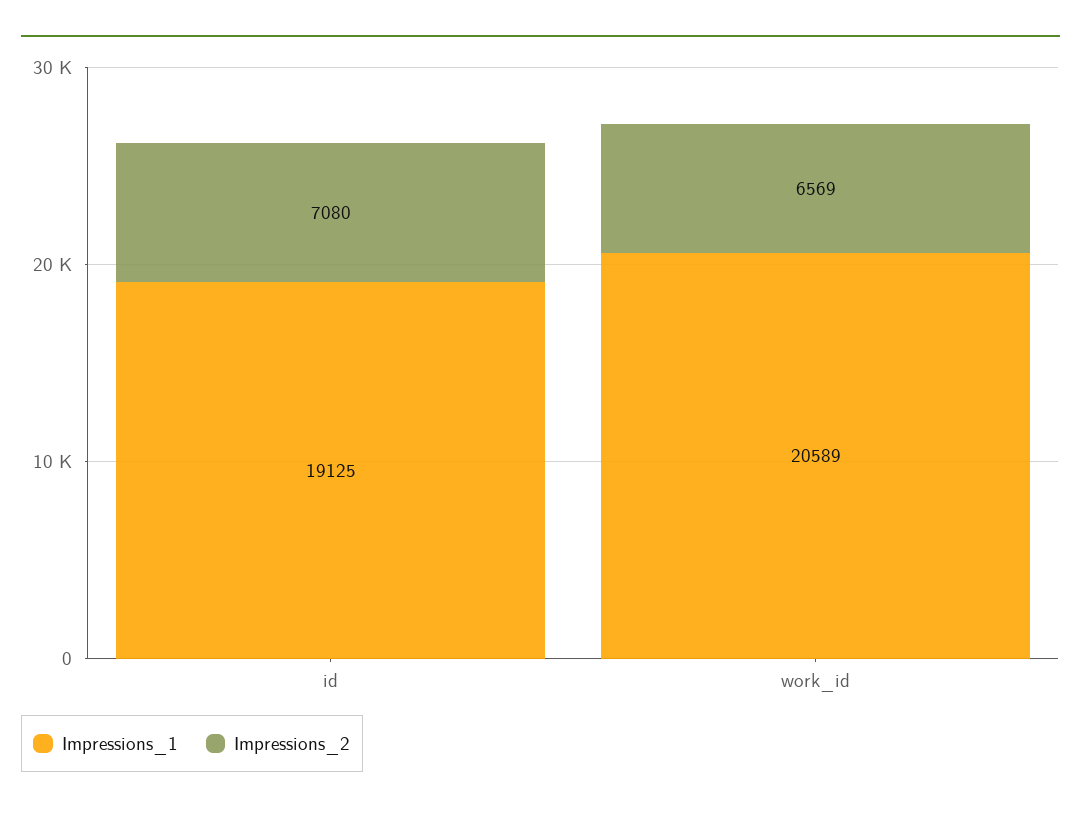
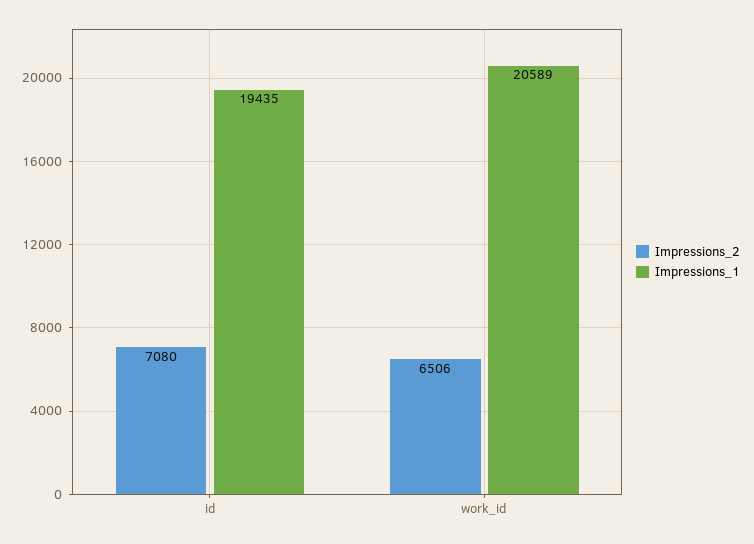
  {
    "Impressions_1": {
-     "id": 19125,
+     "id": 19435,
      "work_id": 20589
    },
    "Impressions_2": {
      "id": 7080,
-     "work_id": 6569
+     "work_id": 6506
    }
  }

